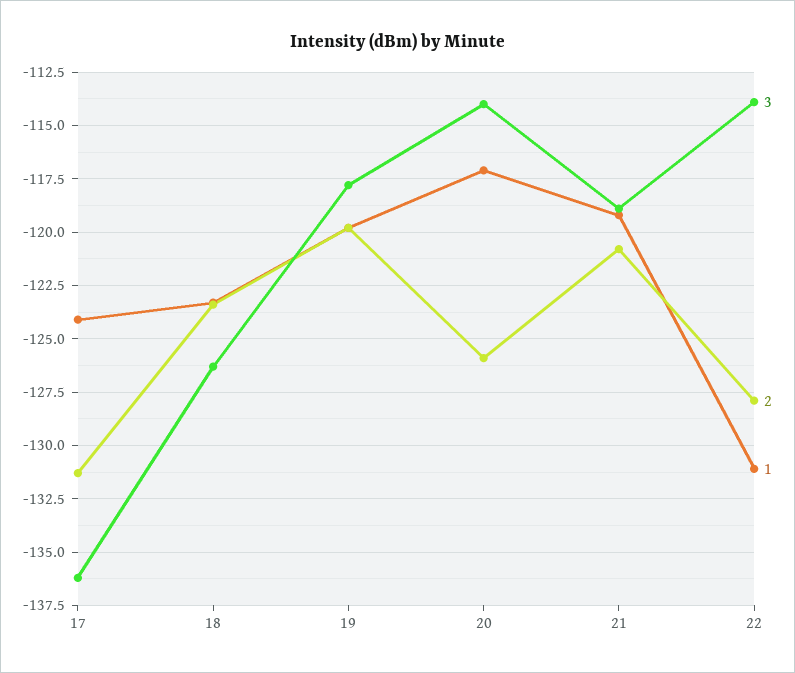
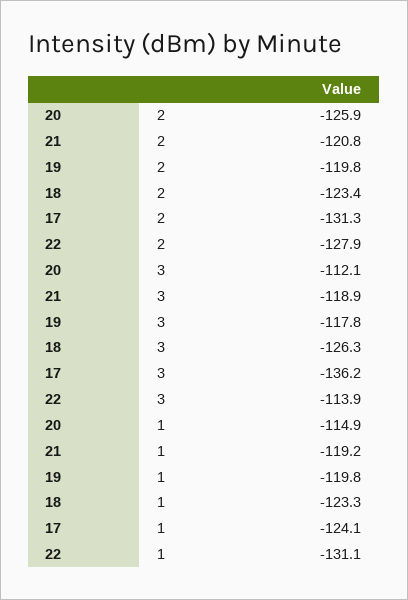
  {
    "3": {
      "17": -136.2,
      "18": -126.3,
      "19": -117.8,
-     "20": -114,
+     "20": -112.1,
      "21": -118.9,
      "22": -113.9
    },
    "2": {
      "17": -131.3,
      "18": -123.4,
      "19": -119.8,
      "20": -125.9,
      "21": -120.8,
      "22": -127.9
    },
    "1": {
      "17": -124.1,
      "18": -123.3,
      "19": -119.8,
-     "20": -117,
+     "20": -114.9,
      "21": -119.2,
      "22": -131.1
    }
  }

